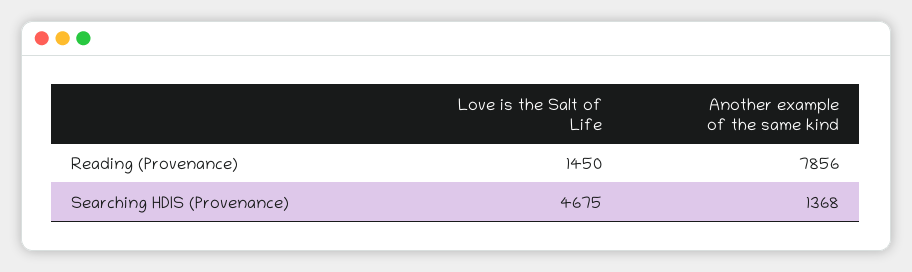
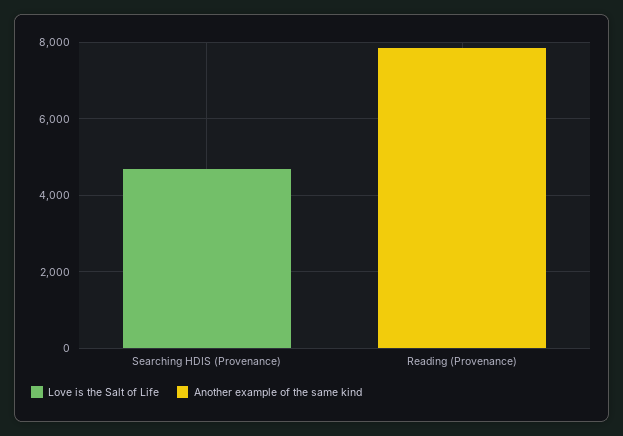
  {
    "Love is the Salt of Life": {
-     "Reading (Provenance)": 1450,
+     "Reading (Provenance)": 0,
      "Searching HDIS (Provenance)": 4675
    },
    "Another example of the same kind": {
      "Reading (Provenance)": 7856,
-     "Searching HDIS (Provenance)": 1368
+     "Searching HDIS (Provenance)": 0
    }
  }

